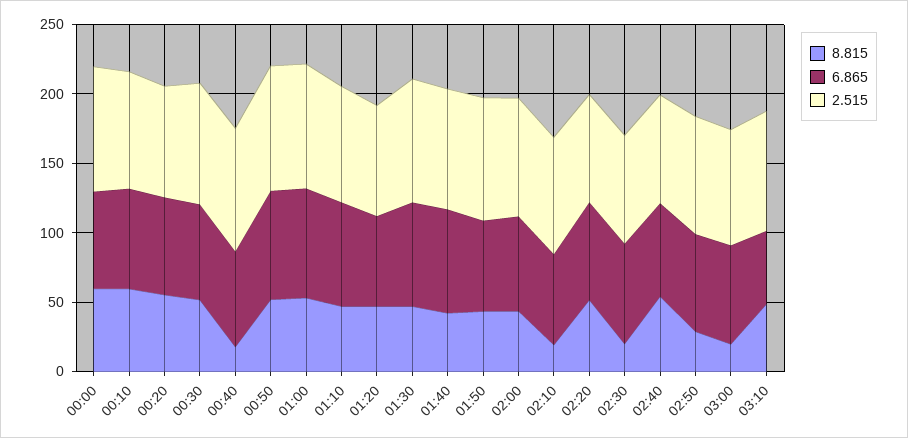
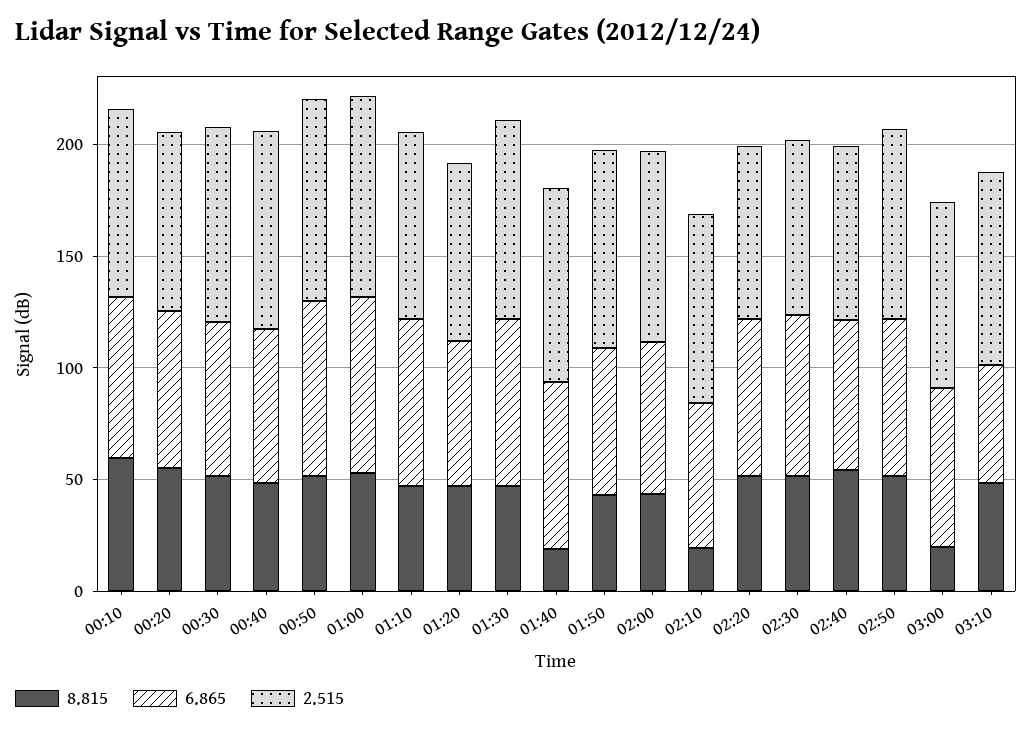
  {
    "8.815": {
-     "00:00": 60,
      "00:10": 60,
      "00:20": 60,
      "00:30": 50,
-     "00:40": 20,
+     "00:40": 50,
      "00:50": 50,
      "01:00": 50,
      "01:10": 50,
      "01:20": 50,
      "01:30": 50,
-     "01:40": 40,
+     "01:40": 20,
      "01:50": 40,
      "02:00": 40,
      "02:10": 20,
      "02:20": 50,
-     "02:30": 20,
+     "02:30": 50,
      "02:40": 50,
-     "02:50": 30,
+     "02:50": 50,
      "03:00": 20,
      "03:10": 50
    },
    "6.865": {
-     "00:00": 70,
      "00:10": 70,
      "00:20": 70,
      "00:30": 70,
      "00:40": 70,
      "00:50": 80,
      "01:00": 80,
      "01:10": 70,
      "01:20": 70,
      "01:30": 70,
      "01:40": 70,
      "01:50": 70,
      "02:00": 70,
      "02:10": 70,
      "02:20": 70,
      "02:30": 70,
      "02:40": 70,
      "02:50": 70,
      "03:00": 70,
      "03:10": 50
    },
    "2.515": {
-     "00:00": 90,
      "00:10": 80,
      "00:20": 80,
      "00:30": 90,
      "00:40": 90,
      "00:50": 90,
      "01:00": 90,
      "01:10": 80,
      "01:20": 80,
      "01:30": 90,
      "01:40": 90,
      "01:50": 90,
      "02:00": 90,
      "02:10": 80,
      "02:20": 80,
      "02:30": 80,
      "02:40": 80,
      "02:50": 80,
      "03:00": 80,
      "03:10": 90
    }
  }

